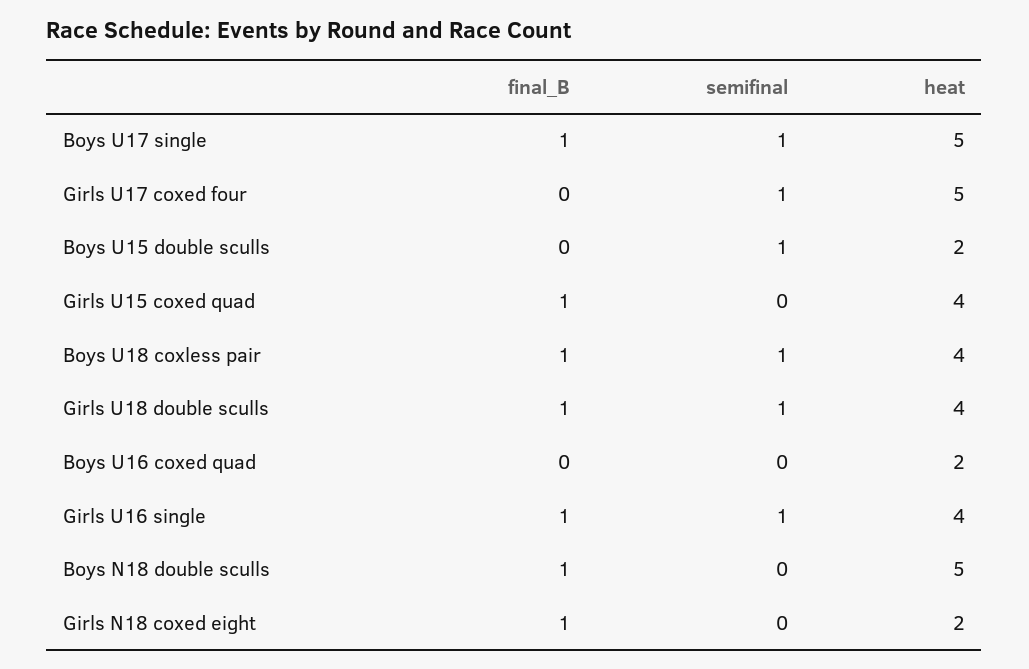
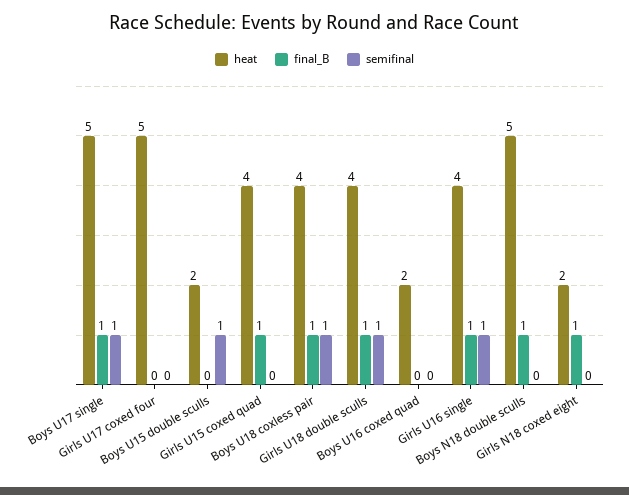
  {
    "final_B": {
      "Boys U17 single": 1,
      "Girls U17 coxed four": 0,
      "Boys U15 double sculls": 0,
      "Girls U15 coxed quad": 1,
      "Boys U18 coxless pair": 1,
      "Girls U18 double sculls": 1,
      "Boys U16 coxed quad": 0,
      "Girls U16 single": 1,
      "Boys N18 double sculls": 1,
      "Girls N18 coxed eight": 1
    },
    "semifinal": {
      "Boys U17 single": 1,
-     "Girls U17 coxed four": 1,
+     "Girls U17 coxed four": 0,
      "Boys U15 double sculls": 1,
      "Girls U15 coxed quad": 0,
      "Boys U18 coxless pair": 1,
      "Girls U18 double sculls": 1,
      "Boys U16 coxed quad": 0,
      "Girls U16 single": 1,
      "Boys N18 double sculls": 0,
      "Girls N18 coxed eight": 0
    },
    "heat": {
      "Boys U17 single": 5,
      "Girls U17 coxed four": 5,
      "Boys U15 double sculls": 2,
      "Girls U15 coxed quad": 4,
      "Boys U18 coxless pair": 4,
      "Girls U18 double sculls": 4,
      "Boys U16 coxed quad": 2,
      "Girls U16 single": 4,
      "Boys N18 double sculls": 5,
      "Girls N18 coxed eight": 2
    }
  }

